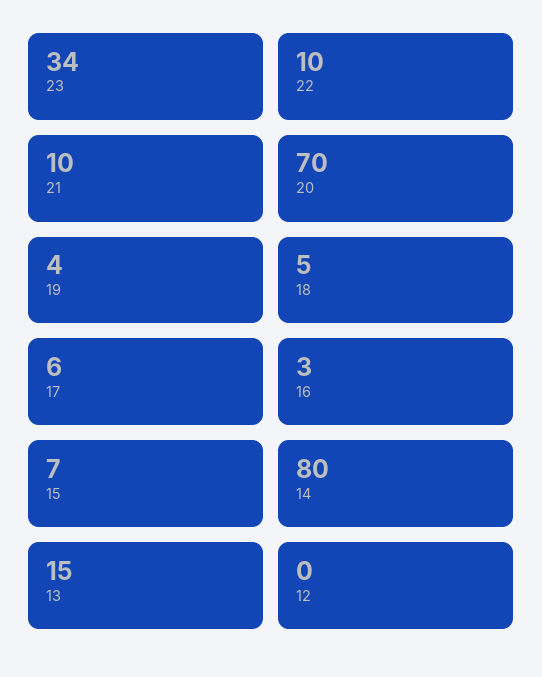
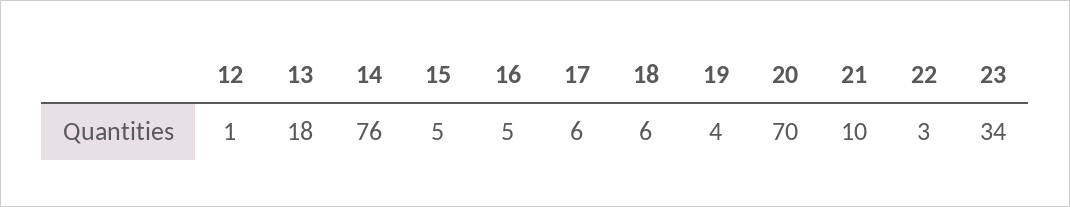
  {
    "23": 34,
-   "22": 10,
+   "22": 3,
    "21": 10,
    "20": 70,
    "19": 4,
-   "18": 5,
+   "18": 6,
    "17": 6,
-   "16": 3,
+   "16": 5,
-   "15": 7,
+   "15": 5,
-   "14": 80,
+   "14": 76,
-   "13": 15,
+   "13": 18,
-   "12": 0
+   "12": 1
  }

